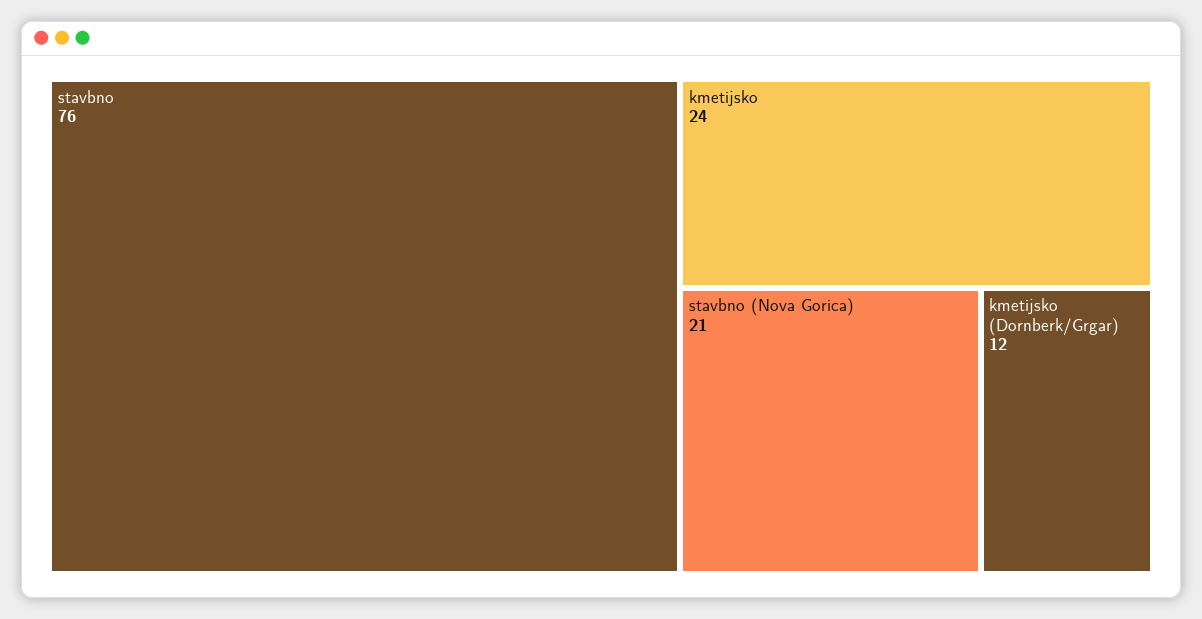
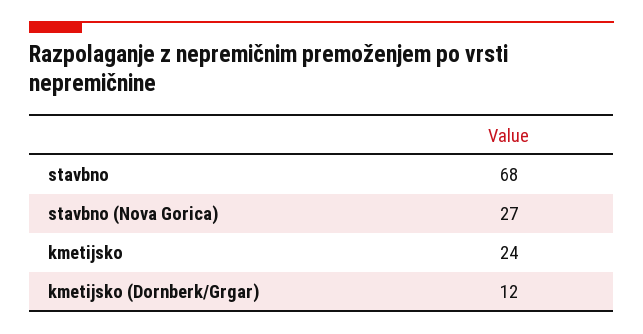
  {
-   "stavbno": 76,
+   "stavbno": 68,
    "kmetijsko": 24,
-   "stavbno (Nova Gorica)": 21,
+   "stavbno (Nova Gorica)": 27,
    "kmetijsko (Dornberk/Grgar)": 12
  }

